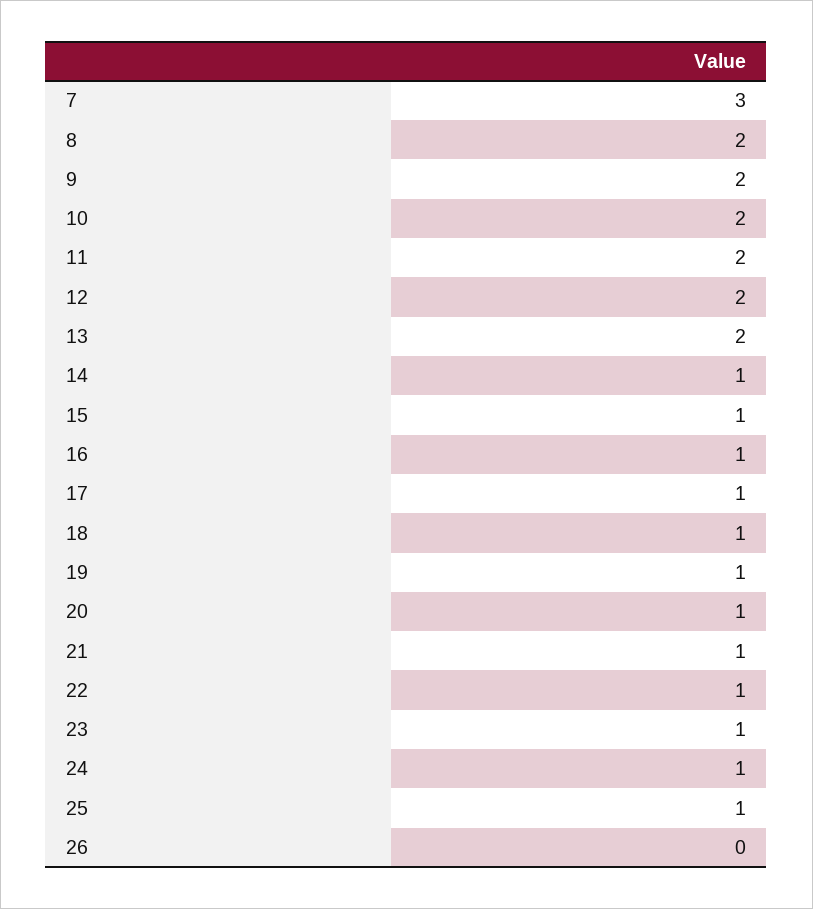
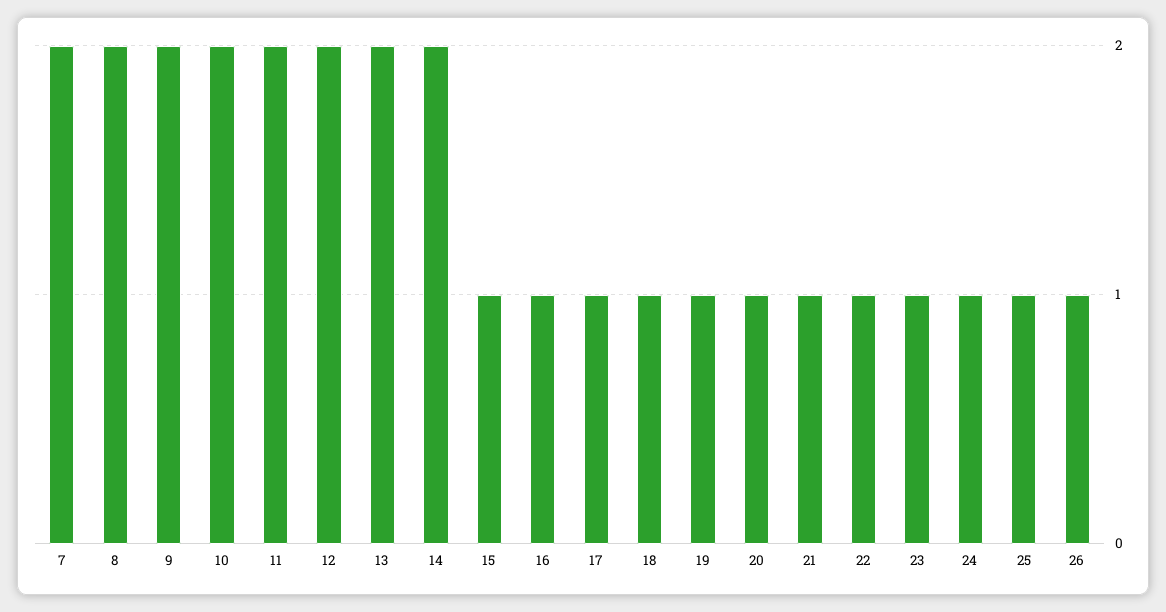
  {
-   "7": 3,
+   "7": 2,
    "8": 2,
    "9": 2,
    "10": 2,
    "11": 2,
    "12": 2,
    "13": 2,
-   "14": 1,
+   "14": 2,
    "15": 1,
    "16": 1,
    "17": 1,
    "18": 1,
    "19": 1,
    "20": 1,
    "21": 1,
    "22": 1,
    "23": 1,
    "24": 1,
    "25": 1,
-   "26": 0
+   "26": 1
  }

